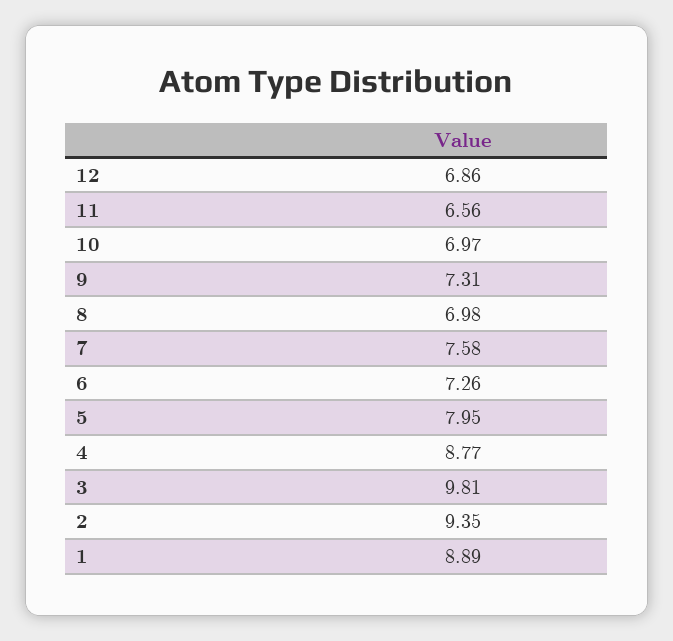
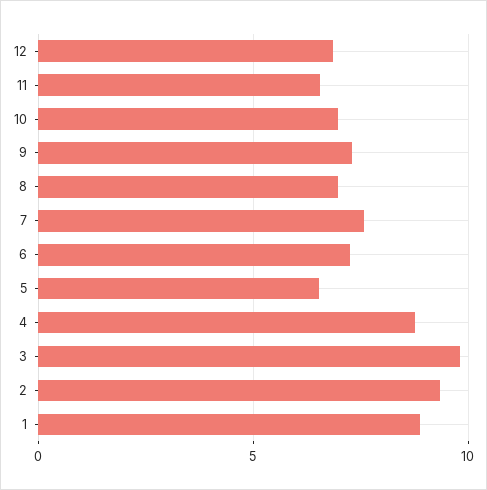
  {
    "12": 6.86,
    "11": 6.56,
    "10": 6.97,
    "9": 7.31,
    "8": 6.98,
    "7": 7.58,
    "6": 7.26,
-   "5": 7.95,
+   "5": 6.5,
    "4": 8.77,
    "3": 9.81,
    "2": 9.35,
    "1": 8.89
  }

